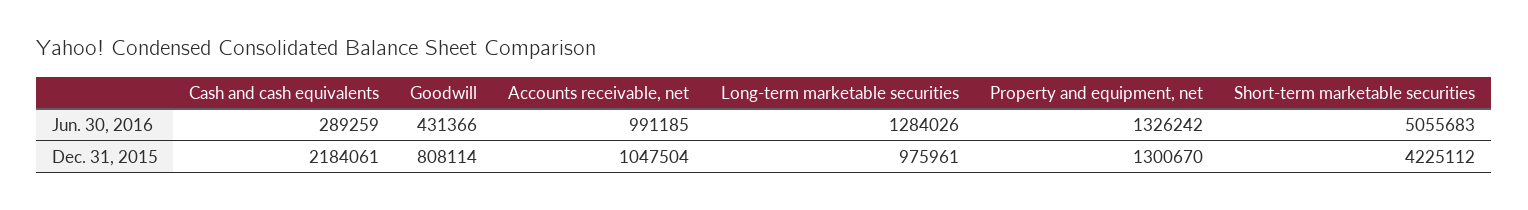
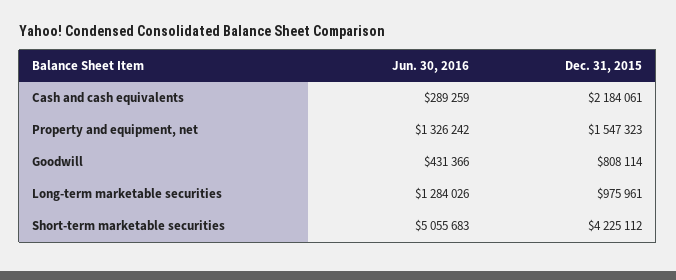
  {
    "Cash and cash equivalents": {
      "Jun. 30, 2016": 289259,
      "Dec. 31, 2015": 2184061
    },
    "Goodwill": {
      "Jun. 30, 2016": 431366,
      "Dec. 31, 2015": 808114
    },
-   "Accounts receivable, net": {
-     "Jun. 30, 2016": 991185,
-     "Dec. 31, 2015": 1047504
-   },
    "Long-term marketable securities": {
      "Jun. 30, 2016": 1284026,
      "Dec. 31, 2015": 975961
    },
    "Property and equipment, net": {
      "Jun. 30, 2016": 1326242,
-     "Dec. 31, 2015": 1300670
+     "Dec. 31, 2015": 1547323
    },
    "Short-term marketable securities": {
      "Jun. 30, 2016": 5055683,
      "Dec. 31, 2015": 4225112
    }
  }

